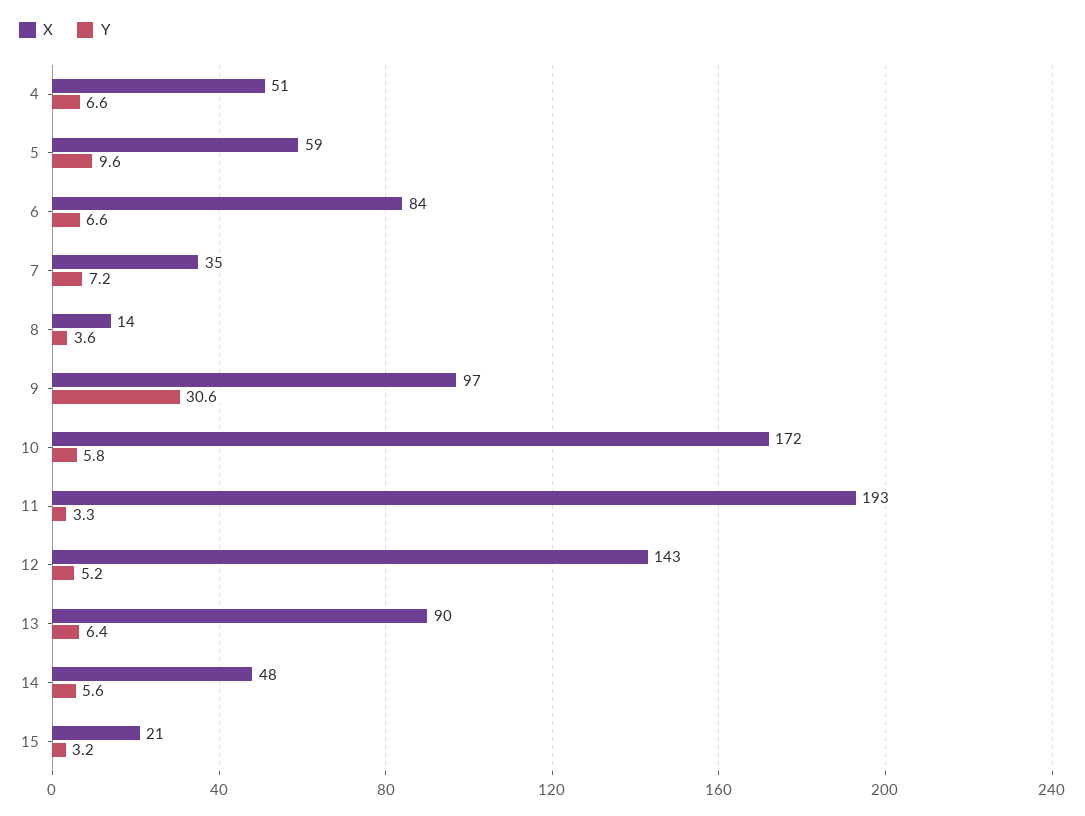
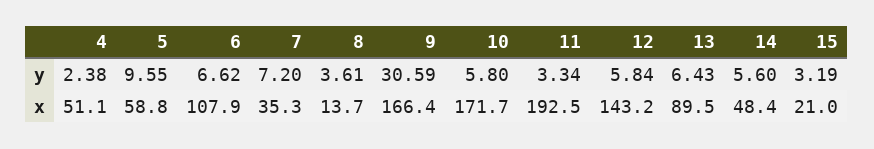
  {
    "X": {
      "4": 51.1,
      "5": 58.8,
-     "6": 84,
+     "6": 107.9,
      "7": 35.3,
      "8": 13.7,
-     "9": 97,
+     "9": 166.4,
      "10": 171.7,
      "11": 192.5,
      "12": 143.2,
      "13": 89.5,
      "14": 48.4,
      "15": 21
    },
    "Y": {
-     "4": 6.6,
+     "4": 2.38,
      "5": 9.55,
      "6": 6.62,
      "7": 7.2,
      "8": 3.61,
      "9": 30.59,
      "10": 5.8,
      "11": 3.34,
-     "12": 5.2,
+     "12": 5.84,
      "13": 6.43,
      "14": 5.6,
      "15": 3.19
    }
  }

